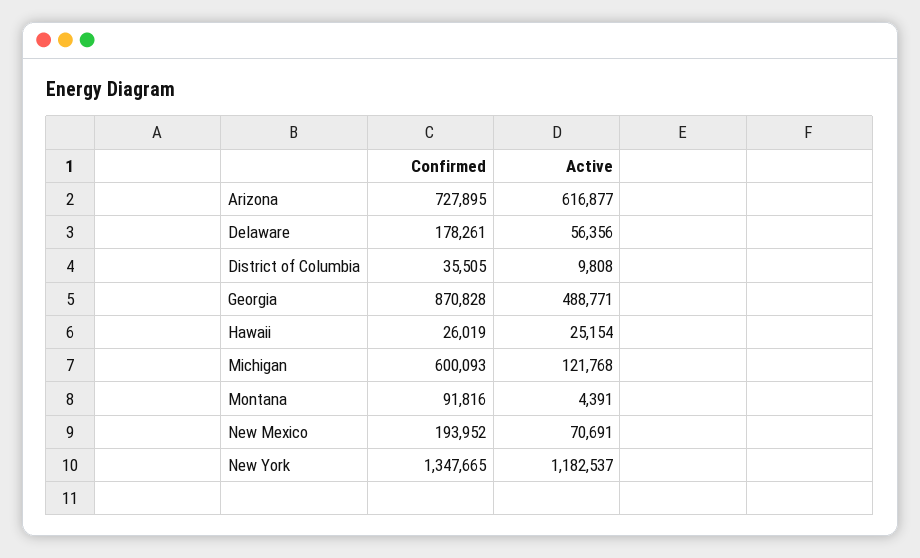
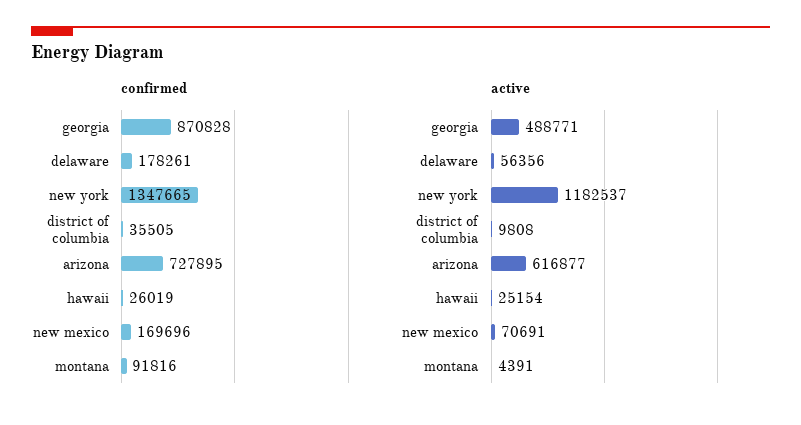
  {
    "Confirmed": {
      "Arizona": 727895,
      "Delaware": 178261,
      "District of Columbia": 35505,
      "Georgia": 870828,
      "Hawaii": 26019,
-     "Michigan": 600093,
      "Montana": 91816,
-     "New Mexico": 193952,
+     "New Mexico": 169696,
      "New York": 1347665
    },
    "Active": {
      "Arizona": 616877,
      "Delaware": 56356,
      "District of Columbia": 9808,
      "Georgia": 488771,
      "Hawaii": 25154,
-     "Michigan": 121768,
      "Montana": 4391,
      "New Mexico": 70691,
      "New York": 1182537
    }
  }

